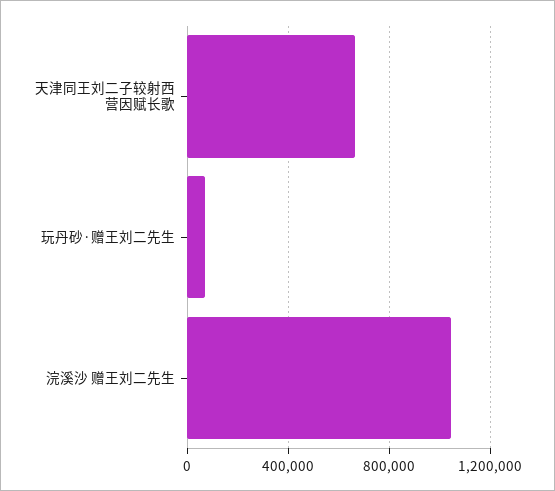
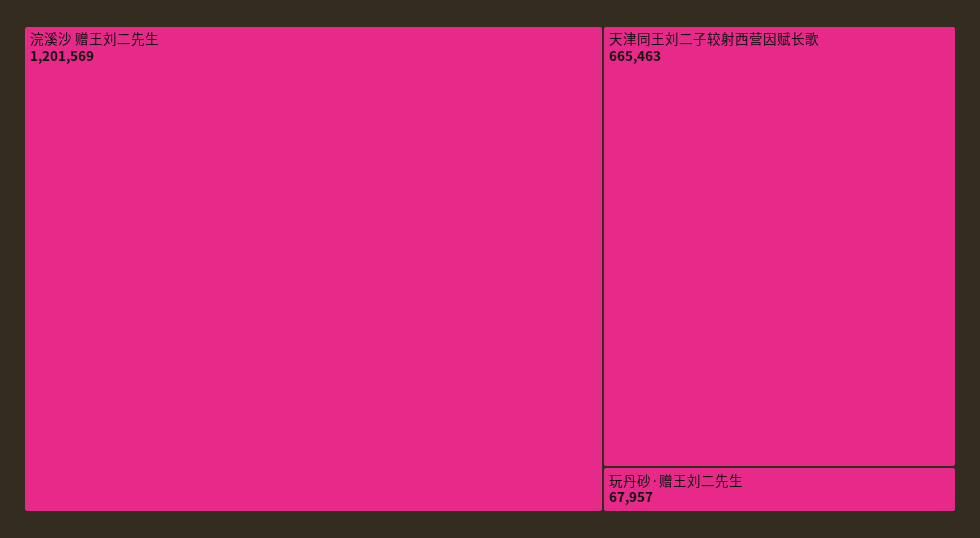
  {
    "天津同王刘二子较射西营因赋长歌": 665463,
    "玩丹砂·赠王刘二先生": 67957,
-   "浣溪沙 赠王刘二先生": 1050000
+   "浣溪沙 赠王刘二先生": 1201569
  }

